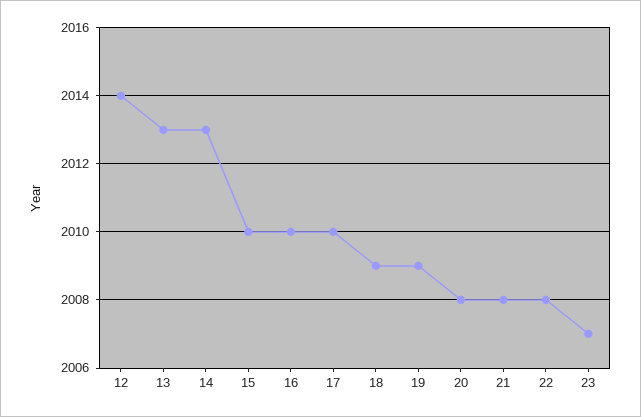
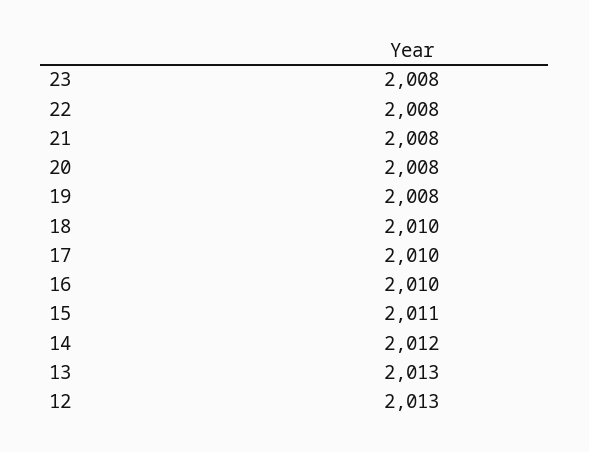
  {
-   "12": 2014,
+   "12": 2013,
    "13": 2013,
-   "14": 2013,
+   "14": 2012,
-   "15": 2010,
+   "15": 2011,
    "16": 2010,
    "17": 2010,
-   "18": 2009,
+   "18": 2010,
-   "19": 2009,
+   "19": 2008,
    "20": 2008,
    "21": 2008,
    "22": 2008,
-   "23": 2007
+   "23": 2008
  }

